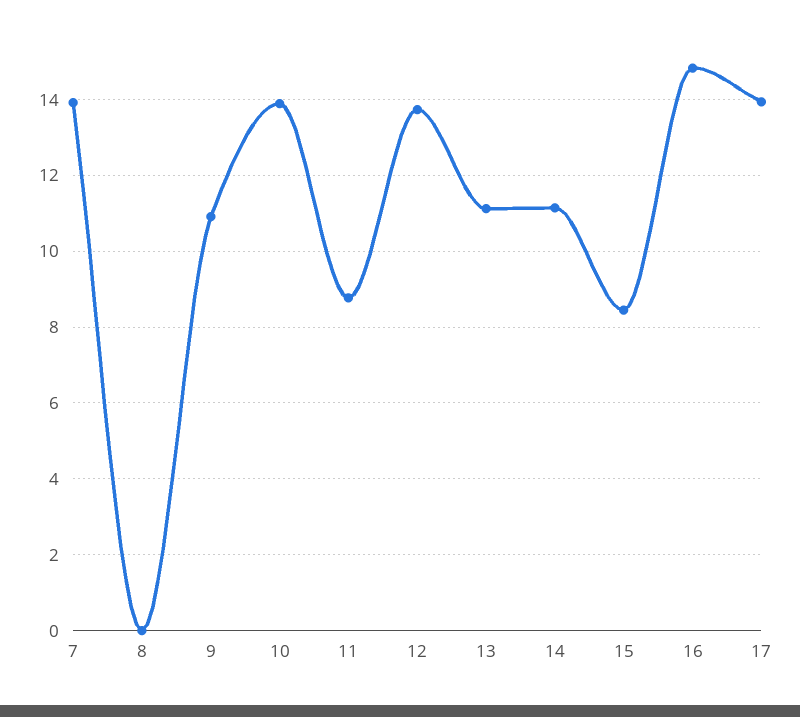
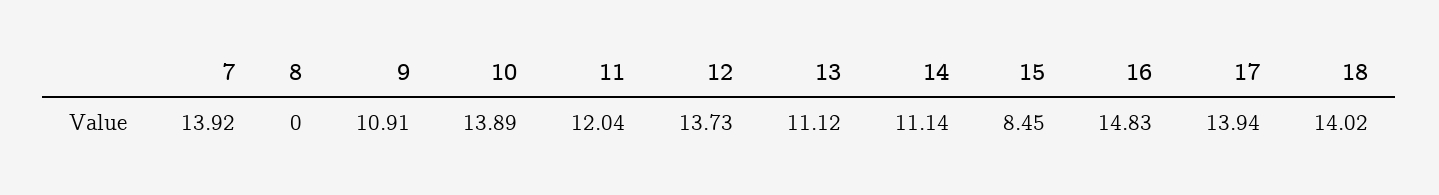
  {
    "7": 13.92,
    "8": 0,
    "9": 10.91,
    "10": 13.89,
-   "11": 8.8,
+   "11": 12.04,
    "12": 13.73,
    "13": 11.12,
    "14": 11.14,
    "15": 8.45,
    "16": 14.83,
-   "17": 13.94
+   "17": 13.94,
+   "18": 14.02
  }

